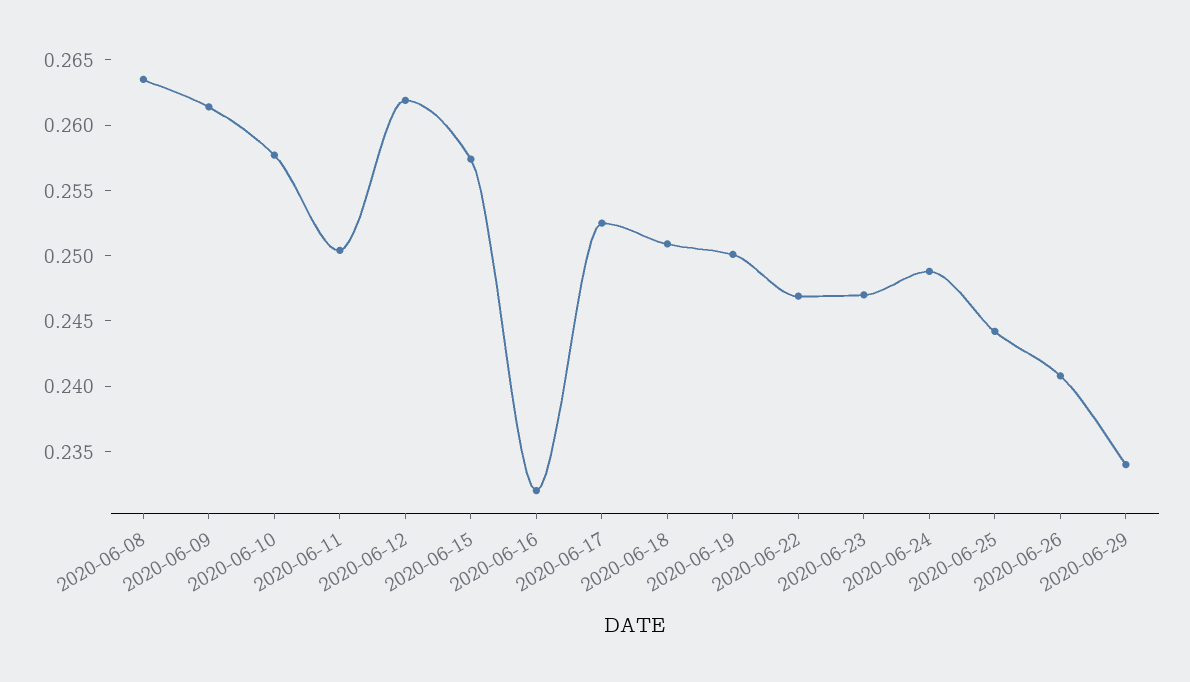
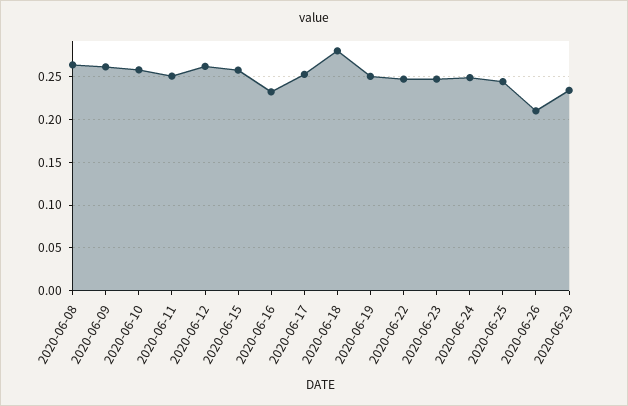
  {
    "2020-06-08": 0.264,
    "2020-06-09": 0.261,
    "2020-06-10": 0.258,
    "2020-06-11": 0.25,
    "2020-06-12": 0.262,
    "2020-06-15": 0.257,
    "2020-06-16": 0.232,
    "2020-06-17": 0.253,
-   "2020-06-18": 0.251,
+   "2020-06-18": 0.28,
    "2020-06-19": 0.25,
    "2020-06-22": 0.247,
    "2020-06-23": 0.247,
    "2020-06-24": 0.249,
    "2020-06-25": 0.244,
-   "2020-06-26": 0.241,
+   "2020-06-26": 0.21,
    "2020-06-29": 0.234
  }

